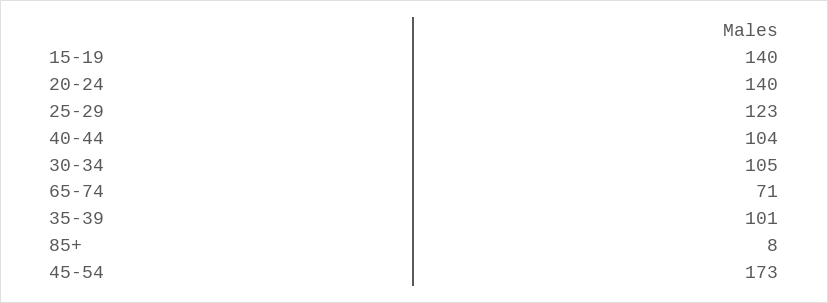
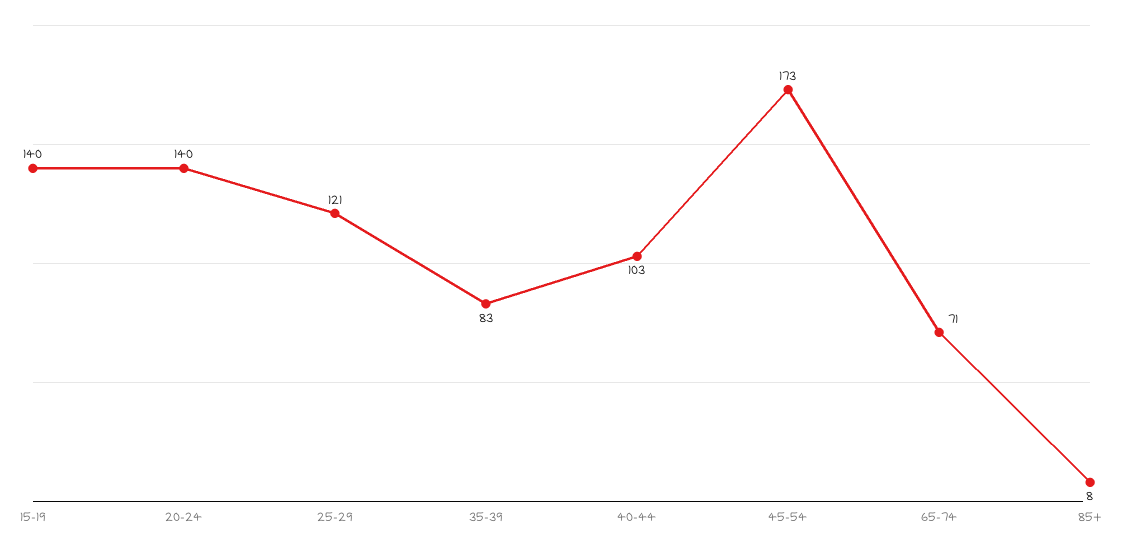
  {
    "15-19": 140,
    "20-24": 140,
-   "25-29": 123,
+   "25-29": 121,
-   "40-44": 104,
+   "40-44": 103,
-   "30-34": 105,
    "65-74": 71,
-   "35-39": 101,
+   "35-39": 83,
    "85+": 8,
    "45-54": 173
  }

